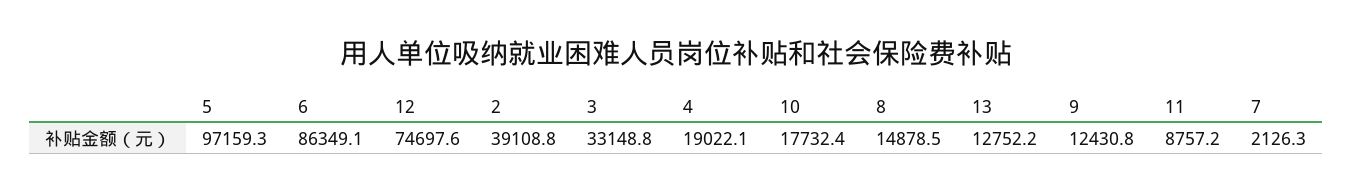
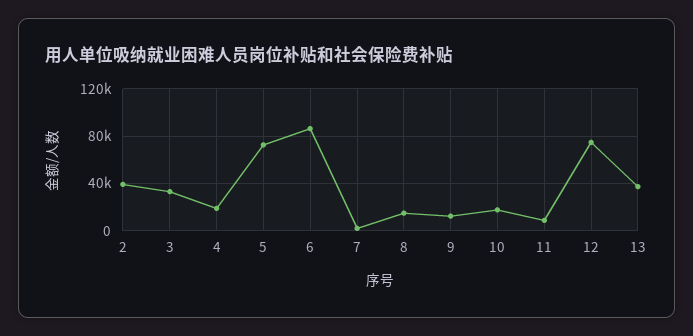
  {
-   "5": 97159.3,
+   "5": 70000,
    "6": 86349.1,
    "12": 74697.6,
    "2": 39108.8,
    "3": 33148.8,
    "4": 19022.1,
    "10": 17732.4,
    "8": 14878.5,
-   "13": 12752.2,
+   "13": 40000,
    "9": 12430.8,
    "11": 8757.2,
    "7": 2126.3
  }

